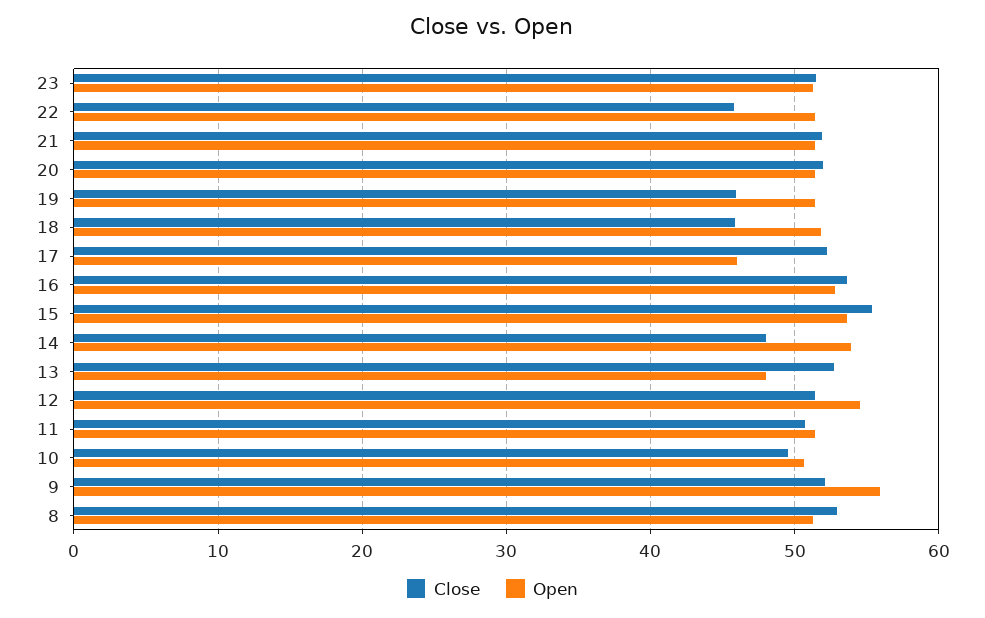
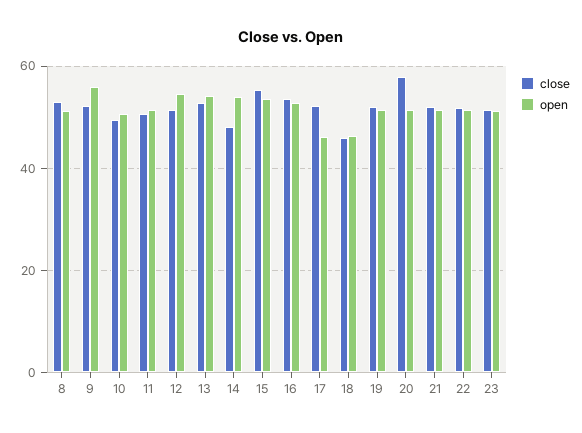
  {
    "Close": {
      "23": 51,
-     "22": 46,
+     "22": 52,
      "21": 52,
-     "20": 52,
+     "20": 58,
-     "19": 46,
+     "19": 52,
      "18": 46,
      "17": 52,
      "16": 54,
      "15": 55,
      "14": 48,
      "13": 53,
      "12": 51,
      "11": 51,
      "10": 50,
      "9": 52,
      "8": 53
    },
    "Open": {
      "23": 51,
      "22": 51,
      "21": 51,
      "20": 51,
      "19": 51,
-     "18": 52,
+     "18": 46,
      "17": 46,
      "16": 53,
      "15": 54,
      "14": 54,
-     "13": 48,
+     "13": 54,
      "12": 55,
      "11": 51,
      "10": 51,
      "9": 56,
      "8": 51
    }
  }

